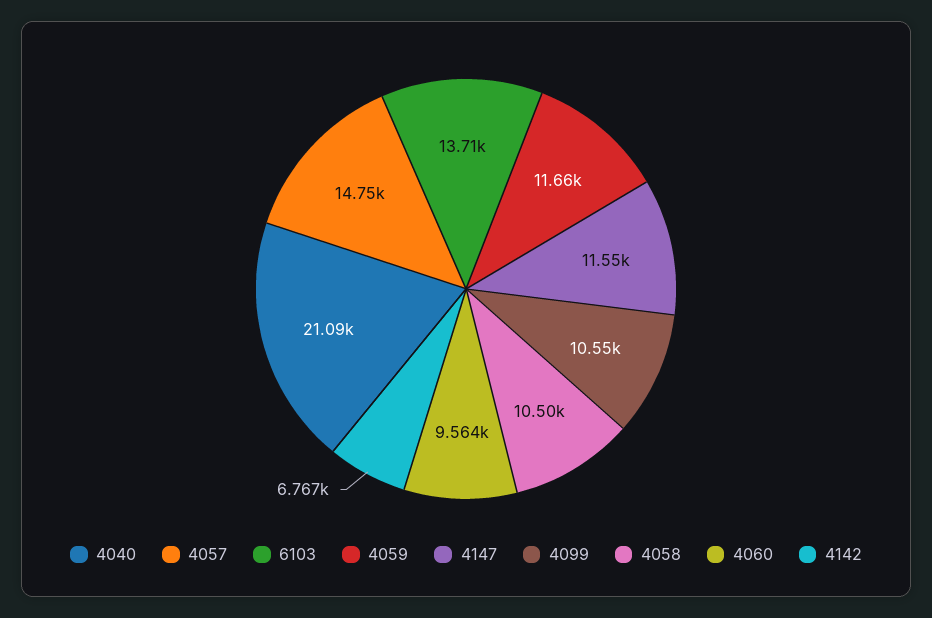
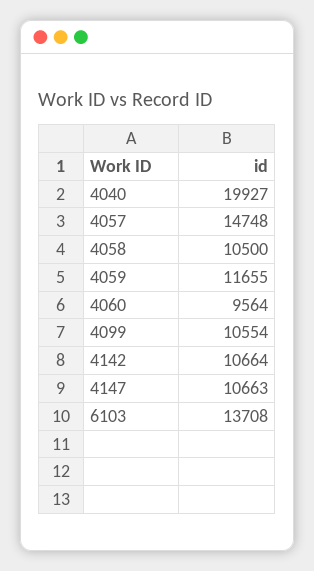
  {
-   "4040": 21090,
+   "4040": 19927,
    "4057": 14748,
    "6103": 13708,
    "4059": 11655,
-   "4147": 11550,
+   "4147": 10663,
    "4099": 10554,
    "4058": 10500,
    "4060": 9564,
-   "4142": 6767
+   "4142": 10664
  }

